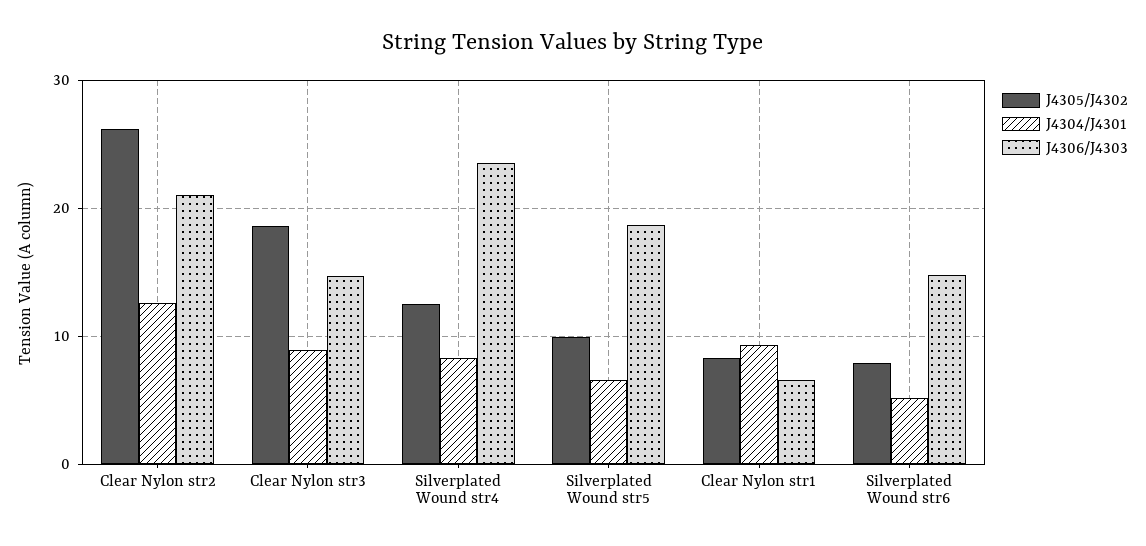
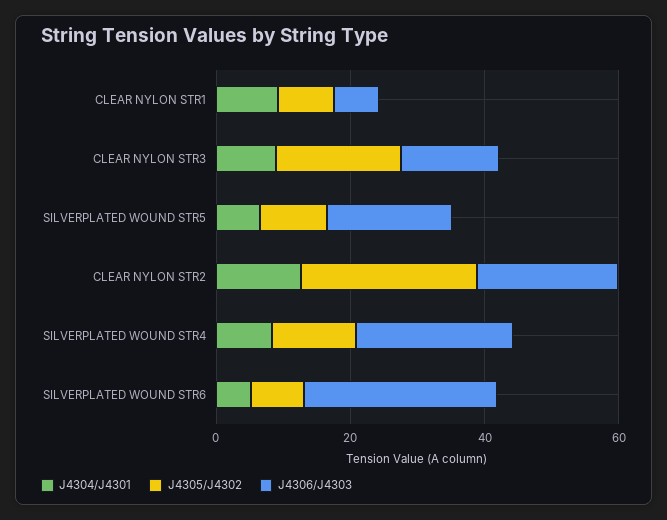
  {
    "J4305/J4302": {
      "Clear Nylon str2": 26,
      "Clear Nylon str3": 19,
      "Silverplated Wound str4": 13,
      "Silverplated Wound str5": 10,
      "Clear Nylon str1": 8,
      "Silverplated Wound str6": 8
    },
    "J4304/J4301": {
      "Clear Nylon str2": 13,
      "Clear Nylon str3": 9,
      "Silverplated Wound str4": 8,
      "Silverplated Wound str5": 7,
      "Clear Nylon str1": 9,
      "Silverplated Wound str6": 5
    },
    "J4306/J4303": {
      "Clear Nylon str2": 21,
      "Clear Nylon str3": 15,
      "Silverplated Wound str4": 24,
      "Silverplated Wound str5": 19,
      "Clear Nylon str1": 7,
-     "Silverplated Wound str6": 15
+     "Silverplated Wound str6": 30
    }
  }

